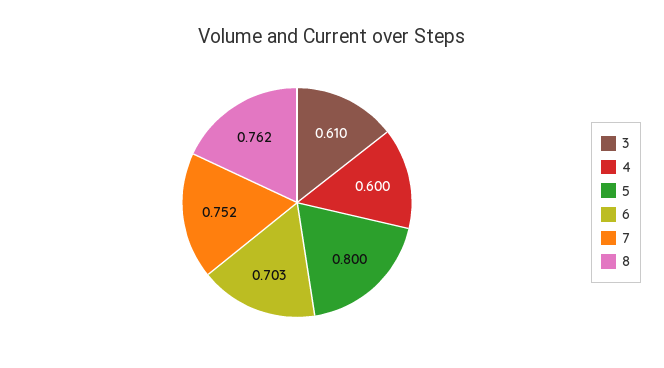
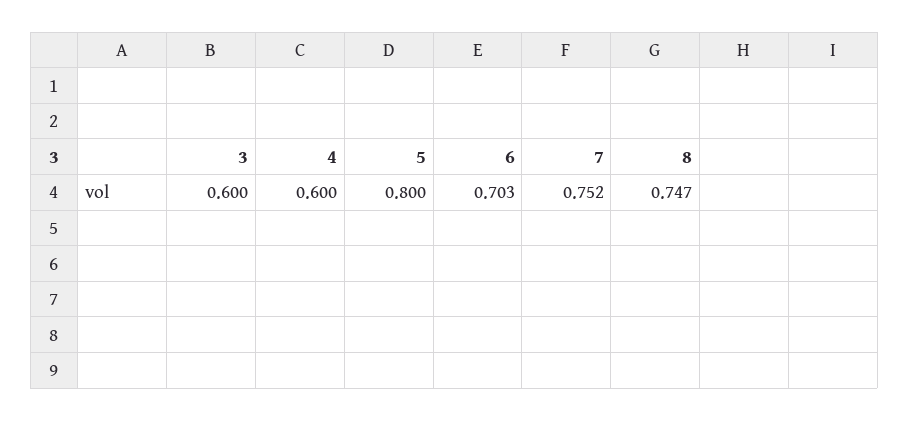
  {
-   "3": 0.61,
+   "3": 0.6,
    "4": 0.6,
    "5": 0.8,
    "6": 0.703,
    "7": 0.752,
-   "8": 0.762
+   "8": 0.747
  }

